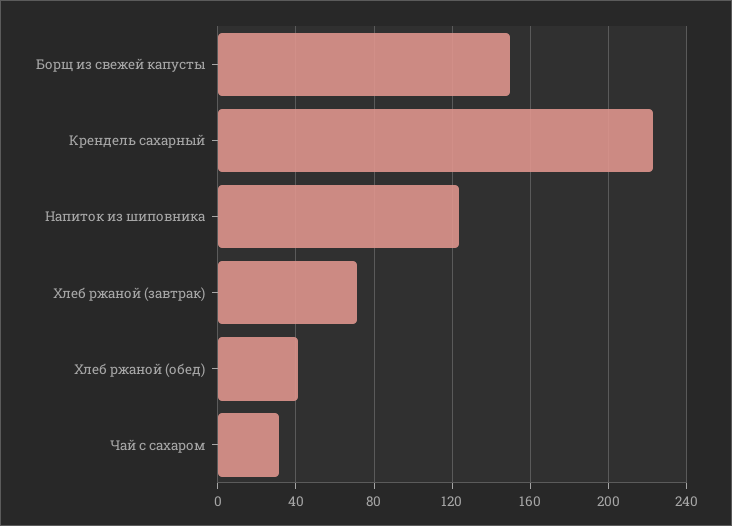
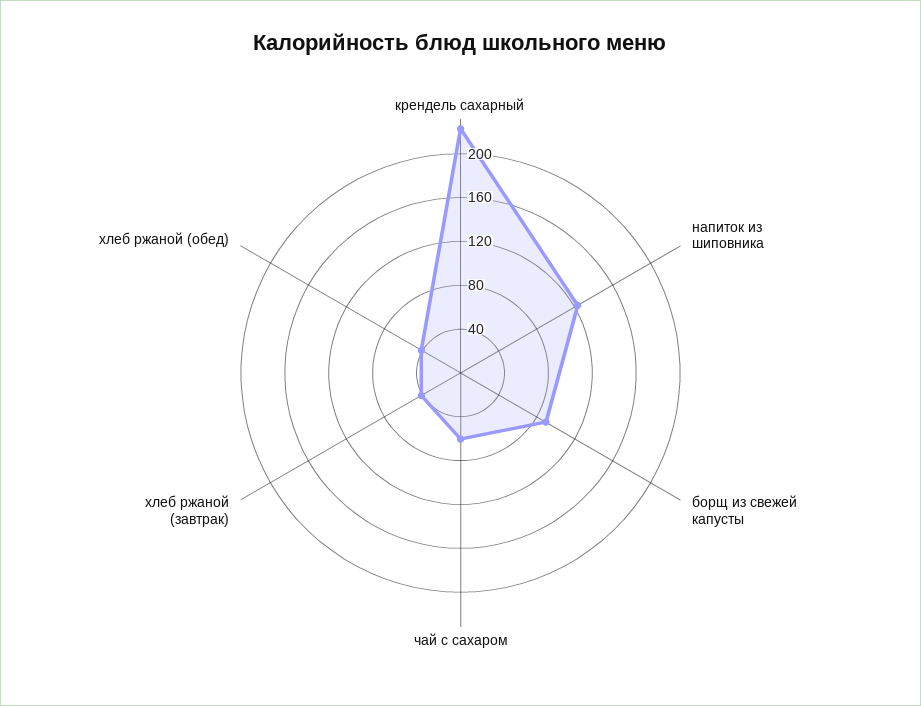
  {
-   "Борщ из свежей капусты": 150,
+   "Борщ из свежей капусты": 90,
    "Крендель сахарный": 225,
    "Напиток из шиповника": 125,
-   "Хлеб ржаной (завтрак)": 70,
+   "Хлеб ржаной (завтрак)": 40,
    "Хлеб ржаной (обед)": 40,
-   "Чай с сахаром": 30
+   "Чай с сахаром": 60
  }

